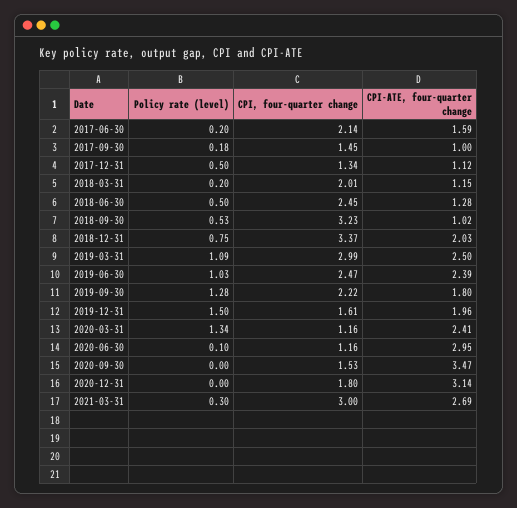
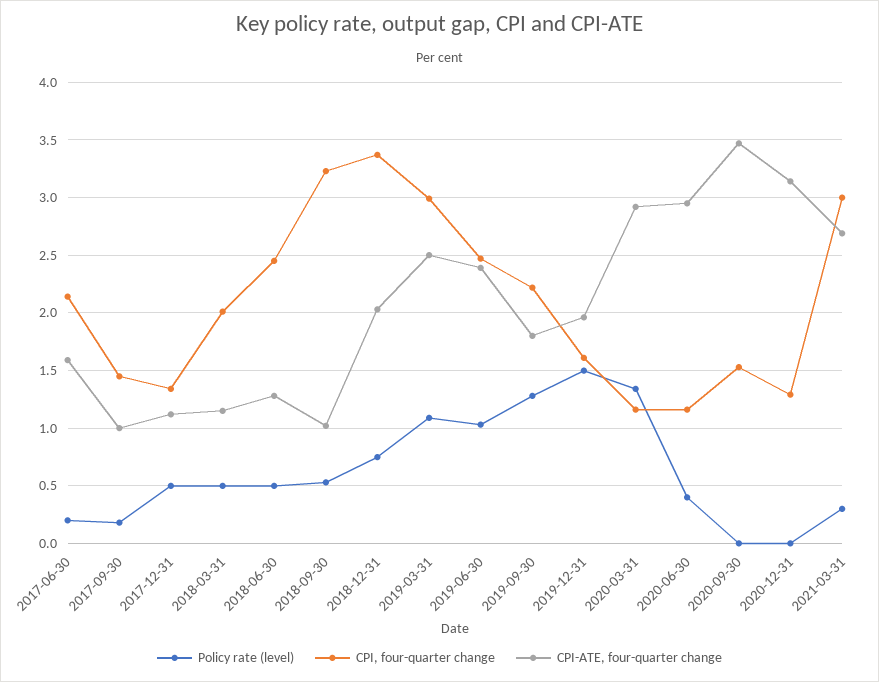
  {
    "Policy rate (level)": {
      "2017-06-30": 0.2,
      "2017-09-30": 0.18,
      "2017-12-31": 0.5,
-     "2018-03-31": 0.2,
+     "2018-03-31": 0.5,
      "2018-06-30": 0.5,
      "2018-09-30": 0.53,
      "2018-12-31": 0.75,
      "2019-03-31": 1.09,
      "2019-06-30": 1.03,
      "2019-09-30": 1.28,
      "2019-12-31": 1.5,
      "2020-03-31": 1.34,
-     "2020-06-30": 0.1,
+     "2020-06-30": 0.4,
      "2020-09-30": 0,
      "2020-12-31": 0,
      "2021-03-31": 0.3
    },
    "CPI, four-quarter change": {
      "2017-06-30": 2.14,
      "2017-09-30": 1.45,
      "2017-12-31": 1.34,
      "2018-03-31": 2.01,
      "2018-06-30": 2.45,
      "2018-09-30": 3.23,
      "2018-12-31": 3.37,
      "2019-03-31": 2.99,
      "2019-06-30": 2.47,
      "2019-09-30": 2.22,
      "2019-12-31": 1.61,
      "2020-03-31": 1.16,
      "2020-06-30": 1.16,
      "2020-09-30": 1.53,
-     "2020-12-31": 1.8,
+     "2020-12-31": 1.3,
      "2021-03-31": 3
    },
    "CPI-ATE, four-quarter change": {
      "2017-06-30": 1.59,
      "2017-09-30": 1,
      "2017-12-31": 1.12,
      "2018-03-31": 1.15,
      "2018-06-30": 1.28,
      "2018-09-30": 1.02,
      "2018-12-31": 2.03,
      "2019-03-31": 2.5,
      "2019-06-30": 2.39,
      "2019-09-30": 1.8,
      "2019-12-31": 1.96,
-     "2020-03-31": 2.41,
+     "2020-03-31": 2.9,
      "2020-06-30": 2.95,
      "2020-09-30": 3.47,
      "2020-12-31": 3.14,
      "2021-03-31": 2.69
    }
  }

